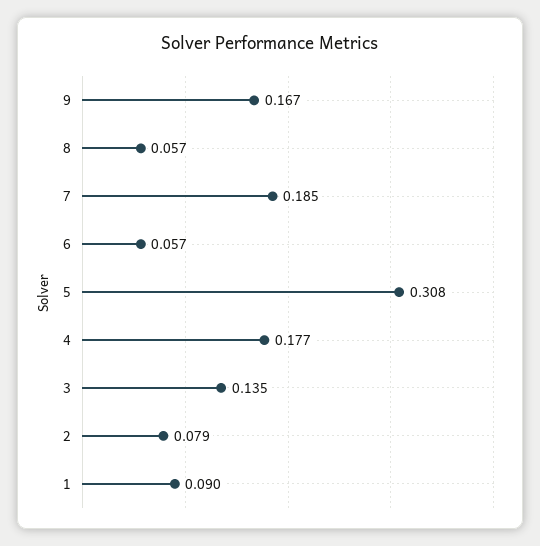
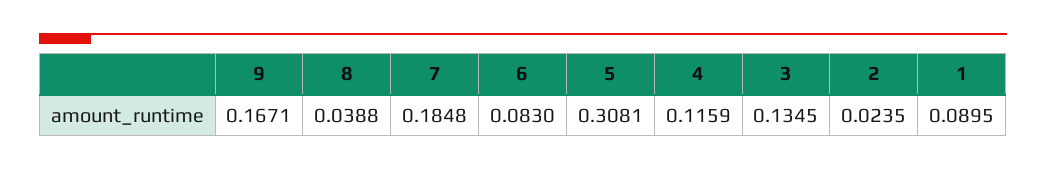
  {
    "9": 0.1671,
-   "8": 0.057,
+   "8": 0.0388,
    "7": 0.1848,
-   "6": 0.057,
+   "6": 0.083,
    "5": 0.3081,
-   "4": 0.177,
+   "4": 0.1159,
    "3": 0.1345,
-   "2": 0.079,
+   "2": 0.0235,
    "1": 0.0895
  }

